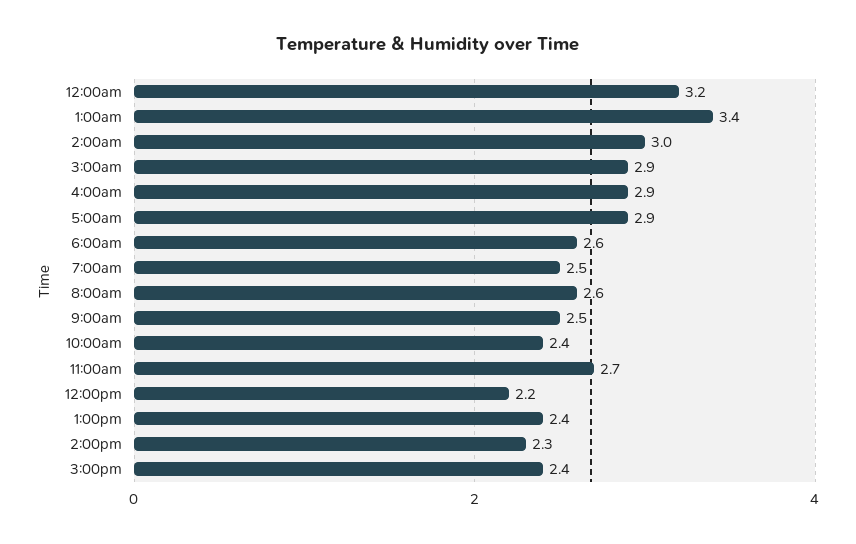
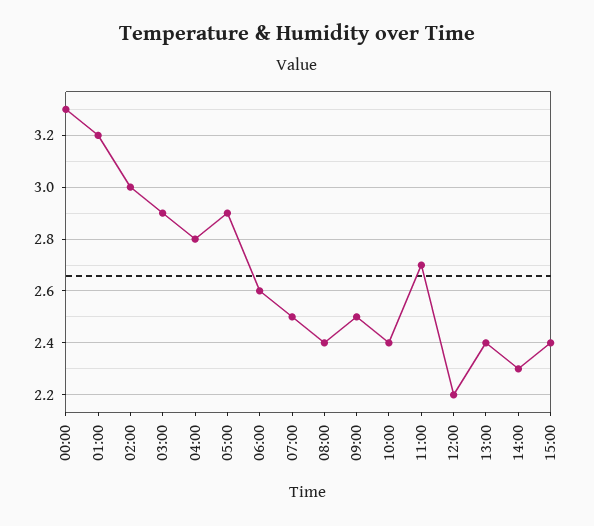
  {
-   "12:00am": 3.2,
+   "12:00am": 3.3,
-   "1:00am": 3.4,
+   "1:00am": 3.2,
    "2:00am": 3,
    "3:00am": 2.9,
-   "4:00am": 2.9,
+   "4:00am": 2.8,
    "5:00am": 2.9,
    "6:00am": 2.6,
    "7:00am": 2.5,
-   "8:00am": 2.6,
+   "8:00am": 2.4,
    "9:00am": 2.5,
    "10:00am": 2.4,
    "11:00am": 2.7,
    "12:00pm": 2.2,
    "1:00pm": 2.4,
    "2:00pm": 2.3,
    "3:00pm": 2.4
  }

